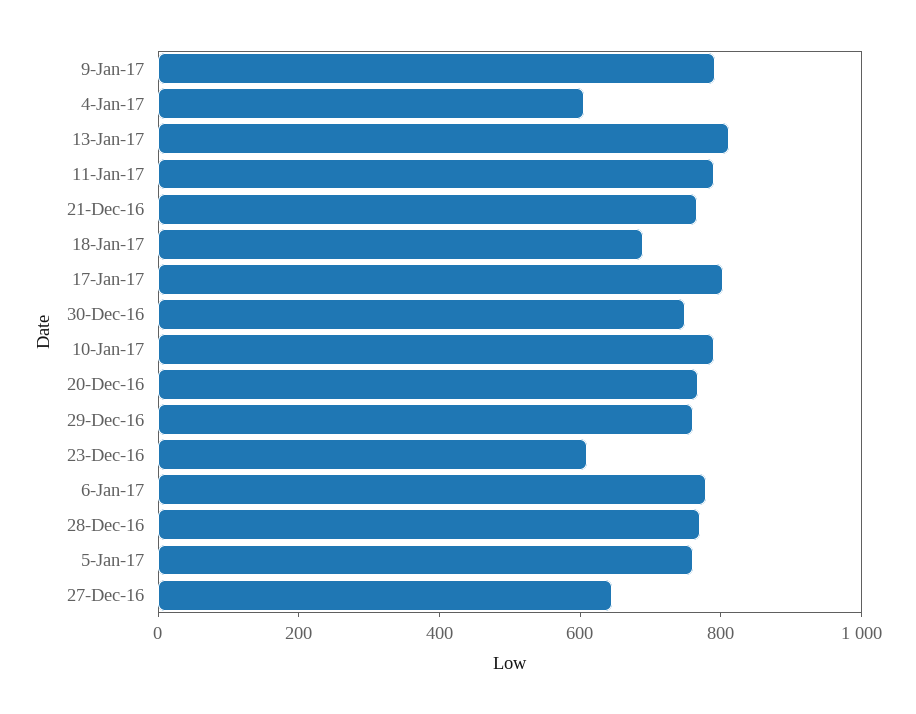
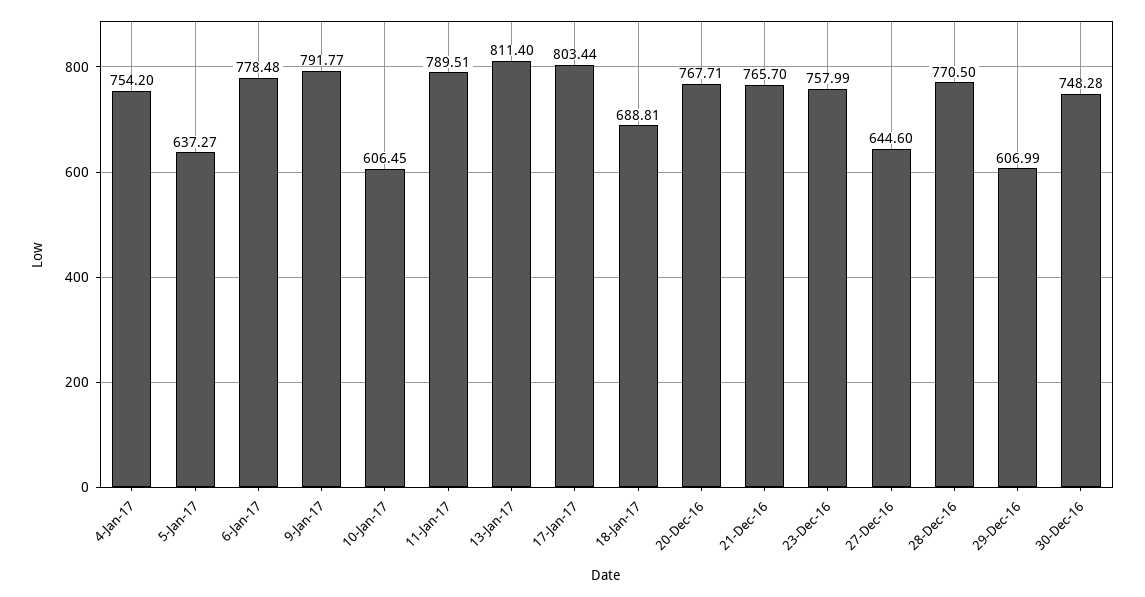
  {
    "9-Jan-17": 791.77,
-   "4-Jan-17": 600,
+   "4-Jan-17": 754.2,
    "13-Jan-17": 811.4,
    "11-Jan-17": 789.51,
    "21-Dec-16": 765.7,
    "18-Jan-17": 688.81,
    "17-Jan-17": 803.44,
    "30-Dec-16": 748.28,
-   "10-Jan-17": 800,
+   "10-Jan-17": 606.45,
    "20-Dec-16": 767.71,
-   "29-Dec-16": 750,
+   "29-Dec-16": 606.99,
-   "23-Dec-16": 600,
+   "23-Dec-16": 757.99,
    "6-Jan-17": 778.48,
    "28-Dec-16": 770.5,
-   "5-Jan-17": 750,
+   "5-Jan-17": 637.27,
    "27-Dec-16": 644.6
  }

